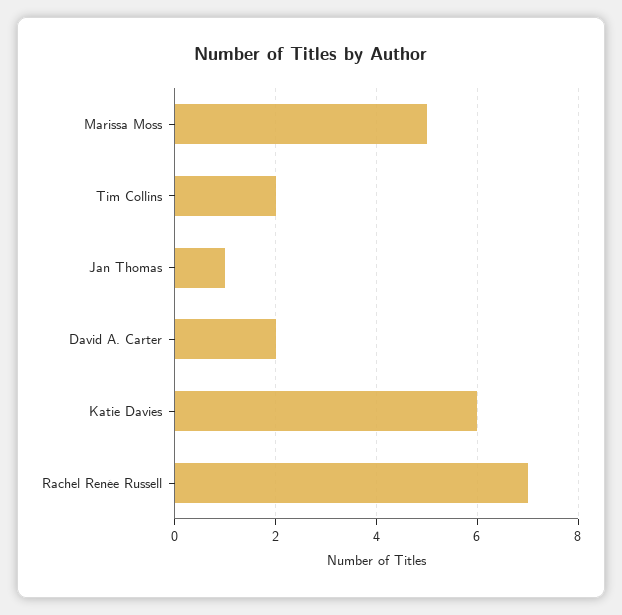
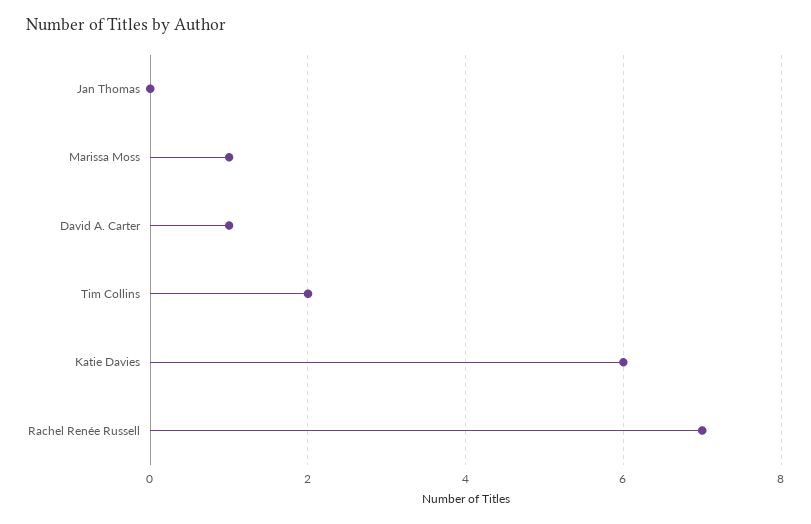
  {
-   "Marissa Moss": 5,
+   "Marissa Moss": 1,
    "Tim Collins": 2,
-   "Jan Thomas": 1,
+   "Jan Thomas": 0,
-   "David A. Carter": 2,
+   "David A. Carter": 1,
    "Katie Davies": 6,
    "Rachel Renée Russell": 7
  }

